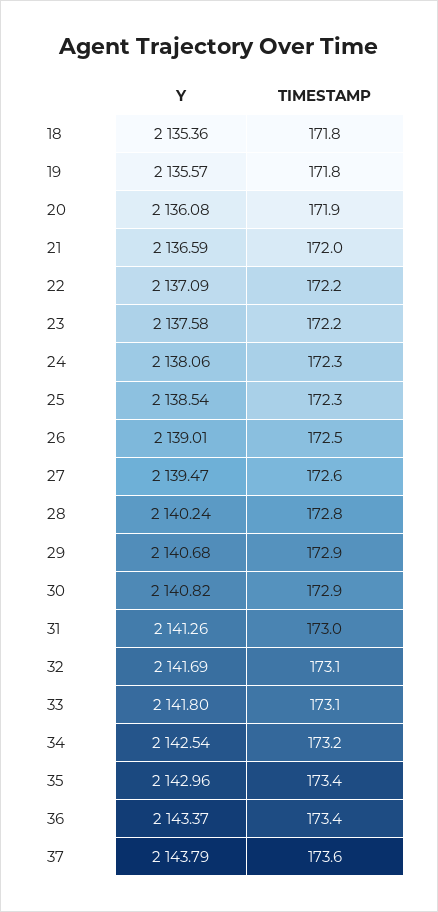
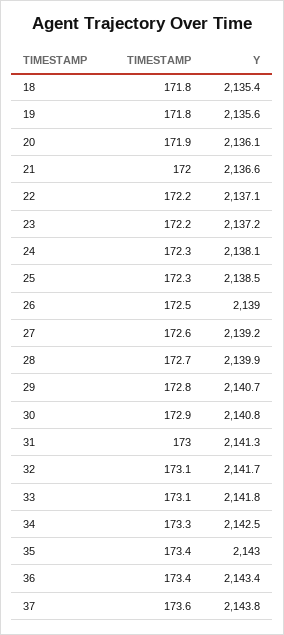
  {
    "Y": {
      "18": 2135.36,
      "19": 2135.57,
      "20": 2136.08,
      "21": 2136.59,
      "22": 2137.09,
-     "23": 2137.58,
+     "23": 2137.2,
      "24": 2138.06,
      "25": 2138.54,
      "26": 2139.01,
-     "27": 2139.47,
+     "27": 2139.2,
-     "28": 2140.24,
+     "28": 2139.9,
      "29": 2140.68,
      "30": 2140.82,
      "31": 2141.26,
      "32": 2141.69,
      "33": 2141.8,
      "34": 2142.54,
      "35": 2142.96,
      "36": 2143.37,
      "37": 2143.79
    },
    "TIMESTAMP": {
      "18": 171.8,
      "19": 171.8,
      "20": 171.9,
      "21": 172,
      "22": 172.2,
      "23": 172.2,
      "24": 172.3,
      "25": 172.3,
      "26": 172.5,
      "27": 172.6,
-     "28": 172.8,
+     "28": 172.7,
-     "29": 172.9,
+     "29": 172.8,
      "30": 172.9,
      "31": 173,
      "32": 173.1,
      "33": 173.1,
-     "34": 173.2,
+     "34": 173.3,
      "35": 173.4,
      "36": 173.4,
      "37": 173.6
    }
  }

